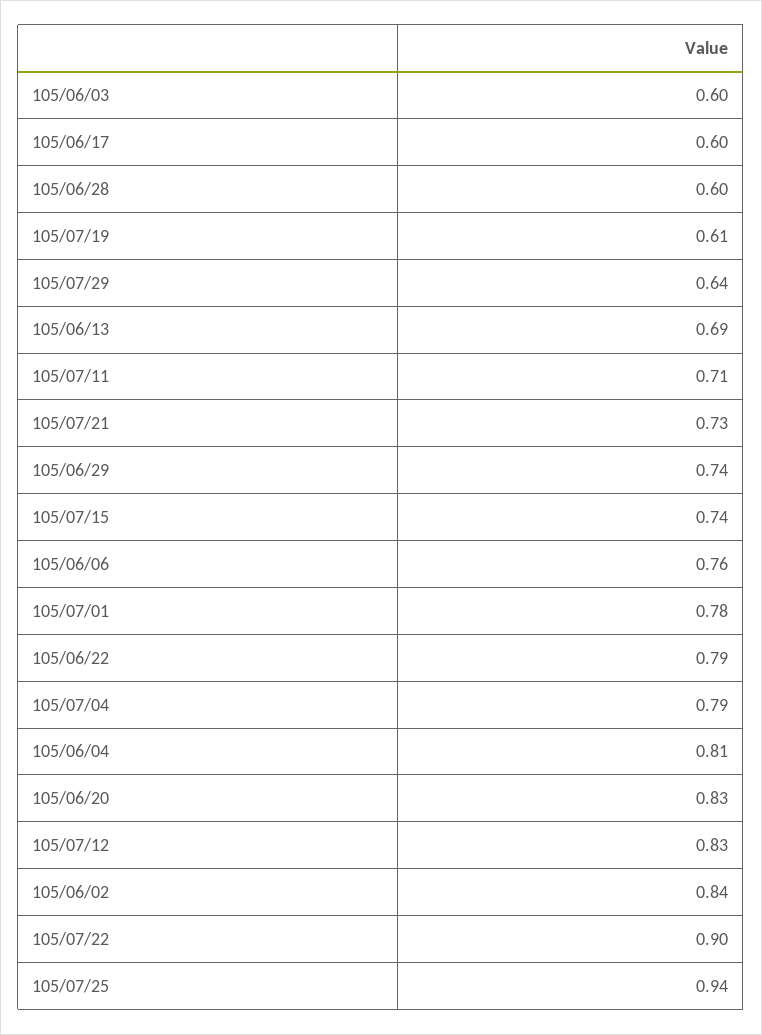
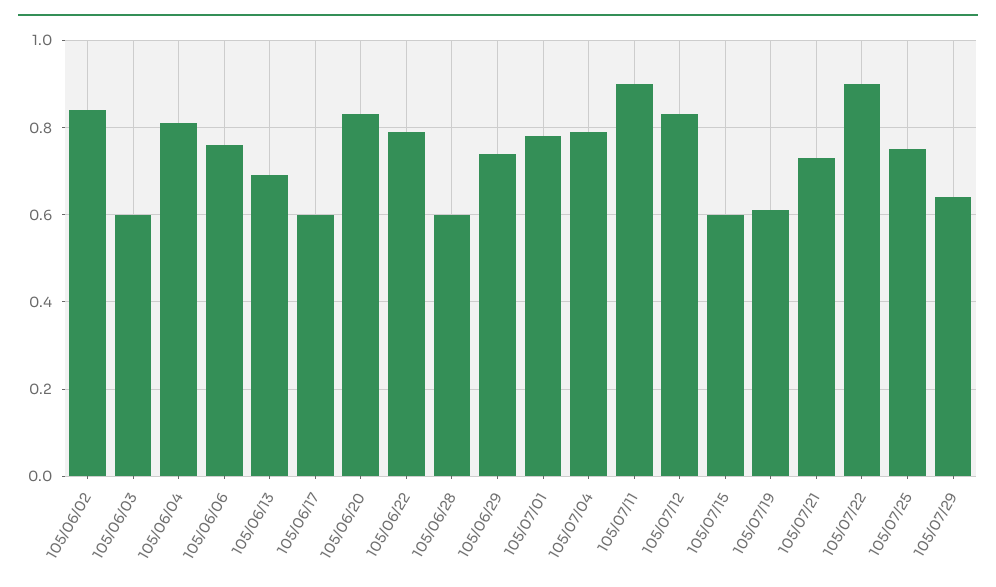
  {
    "105/06/03": 0.6,
    "105/06/17": 0.6,
    "105/06/28": 0.6,
    "105/07/19": 0.61,
    "105/07/29": 0.64,
    "105/06/13": 0.69,
-   "105/07/11": 0.71,
+   "105/07/11": 0.9,
    "105/07/21": 0.73,
    "105/06/29": 0.74,
-   "105/07/15": 0.74,
+   "105/07/15": 0.6,
    "105/06/06": 0.76,
    "105/07/01": 0.78,
    "105/06/22": 0.79,
    "105/07/04": 0.79,
    "105/06/04": 0.81,
    "105/06/20": 0.83,
    "105/07/12": 0.83,
    "105/06/02": 0.84,
    "105/07/22": 0.9,
-   "105/07/25": 0.94
+   "105/07/25": 0.75
  }

